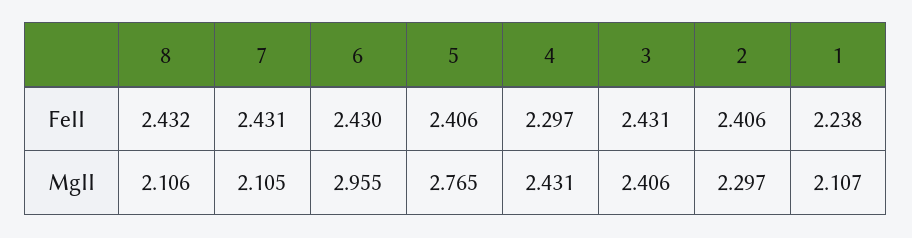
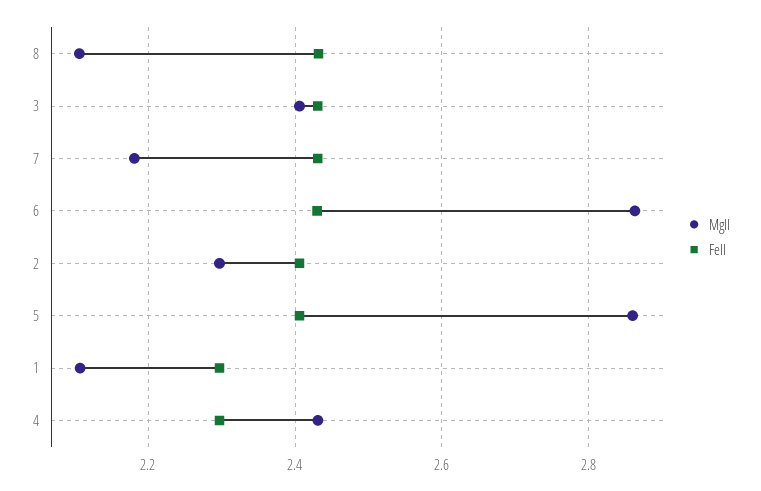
  {
    "FeII": {
      "8": 2.432,
      "7": 2.431,
      "6": 2.43,
      "5": 2.406,
      "4": 2.297,
      "3": 2.431,
      "2": 2.406,
-     "1": 2.238
+     "1": 2.3
    },
    "MgII": {
      "8": 2.106,
-     "7": 2.105,
+     "7": 2.18,
-     "6": 2.955,
+     "6": 2.86,
-     "5": 2.765,
+     "5": 2.86,
      "4": 2.431,
      "3": 2.406,
      "2": 2.297,
      "1": 2.107
    }
  }

